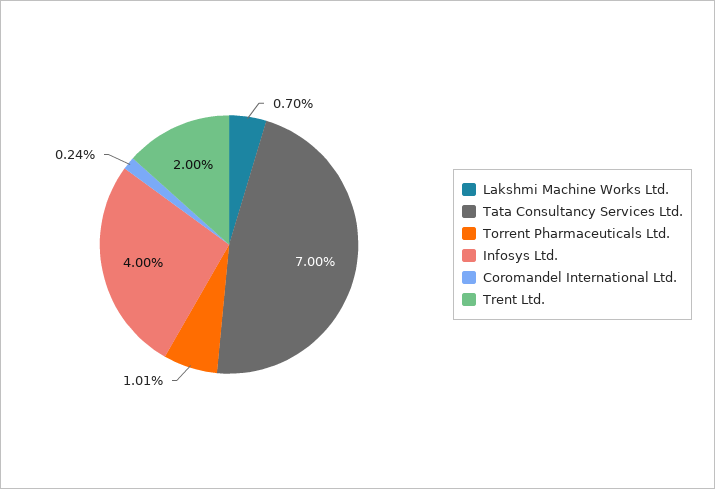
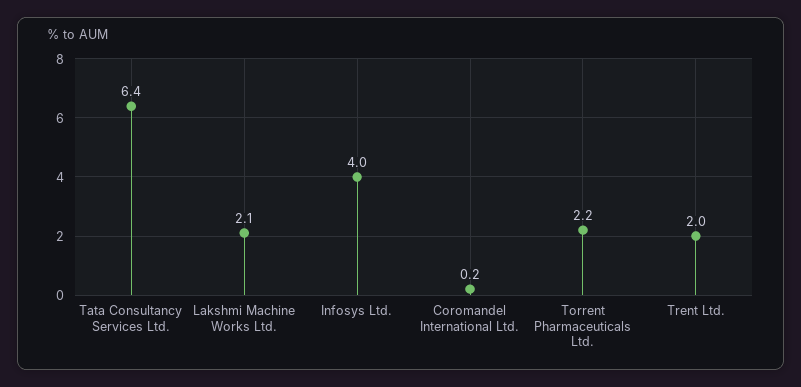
  {
-   "Lakshmi Machine Works Ltd.": 0.7,
+   "Lakshmi Machine Works Ltd.": 2.1,
-   "Tata Consultancy Services Ltd.": 7,
+   "Tata Consultancy Services Ltd.": 6.4,
-   "Torrent Pharmaceuticals Ltd.": 1.01,
+   "Torrent Pharmaceuticals Ltd.": 2.2,
    "Infosys Ltd.": 4,
    "Coromandel International Ltd.": 0.24,
    "Trent Ltd.": 2
  }

